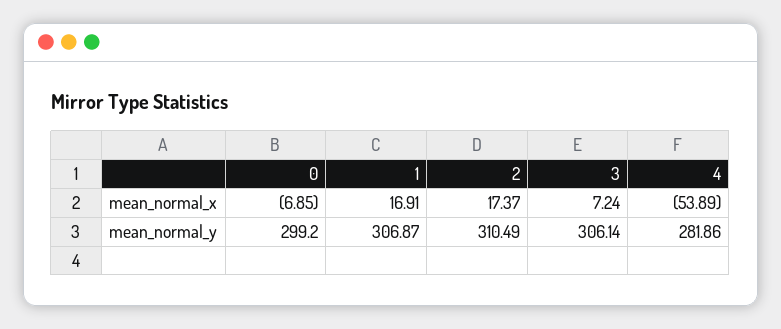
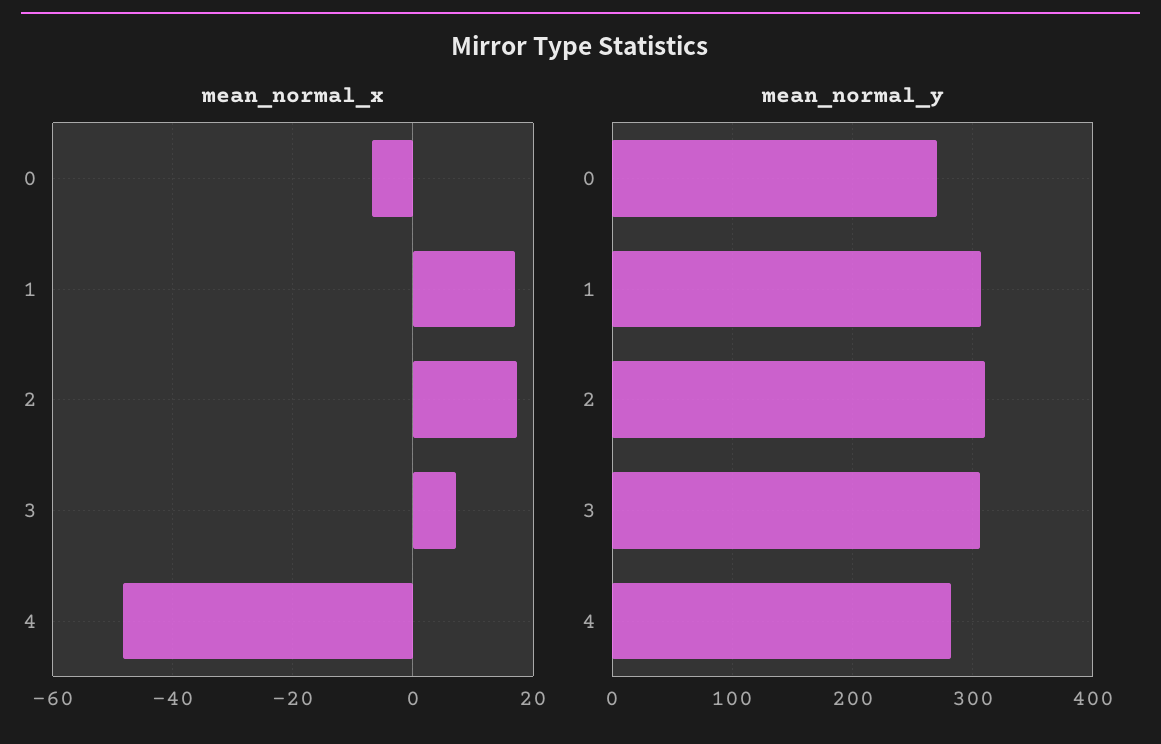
  {
    "mean_normal_x": {
      "0": -6.85,
      "1": 16.91,
      "2": 17.37,
      "3": 7.24,
-     "4": -53.89
+     "4": -48
    },
    "mean_normal_y": {
-     "0": 299.2,
+     "0": 270,
      "1": 306.87,
      "2": 310.49,
      "3": 306.14,
      "4": 281.86
    }
  }

